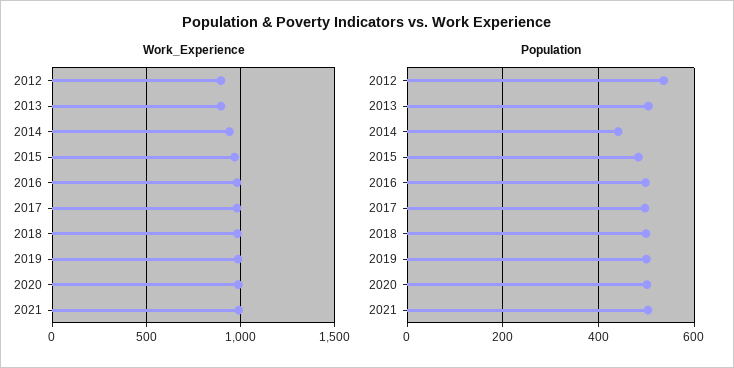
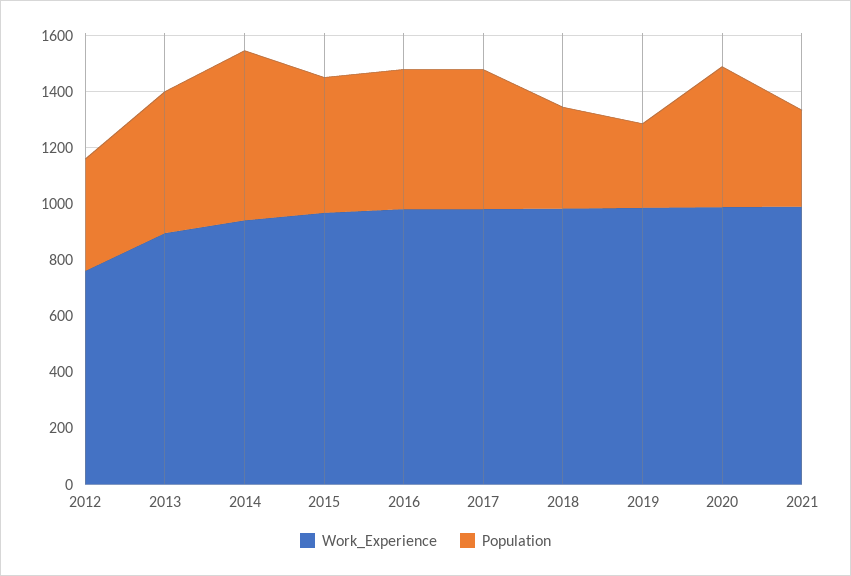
  {
    "Work_Experience": {
-     "2012": 900,
+     "2012": 750,
      "2013": 900,
      "2014": 950,
      "2015": 950,
      "2016": 1000,
      "2017": 1000,
      "2018": 1000,
      "2019": 1000,
      "2020": 1000,
      "2021": 1000
    },
    "Population": {
-     "2012": 540,
+     "2012": 400,
      "2013": 500,
-     "2014": 440,
+     "2014": 600,
      "2015": 480,
      "2016": 500,
      "2017": 500,
-     "2018": 500,
+     "2018": 350,
-     "2019": 500,
+     "2019": 300,
      "2020": 500,
-     "2021": 500
+     "2021": 350
    }
  }

